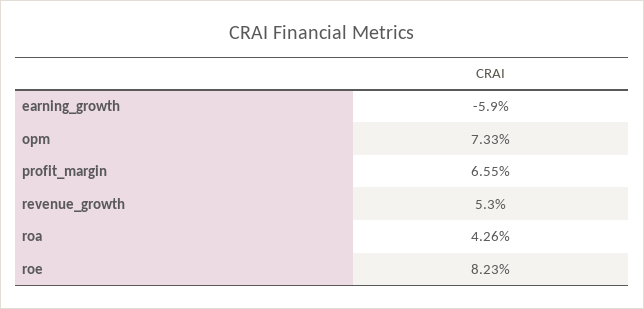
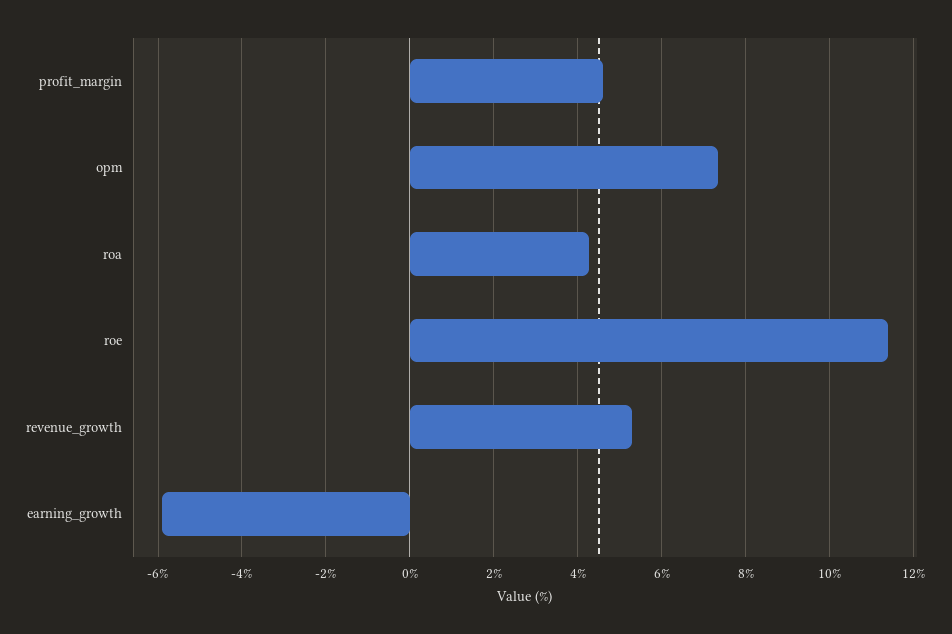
  {
    "earning_growth": -5.9,
    "opm": 7.33,
-   "profit_margin": 6.55,
+   "profit_margin": 4.6,
    "revenue_growth": 5.3,
    "roa": 4.26,
-   "roe": 8.23
+   "roe": 11.4
  }

